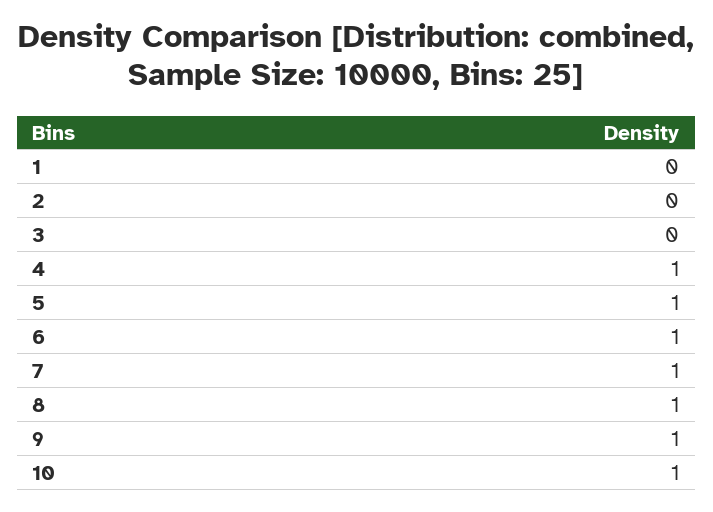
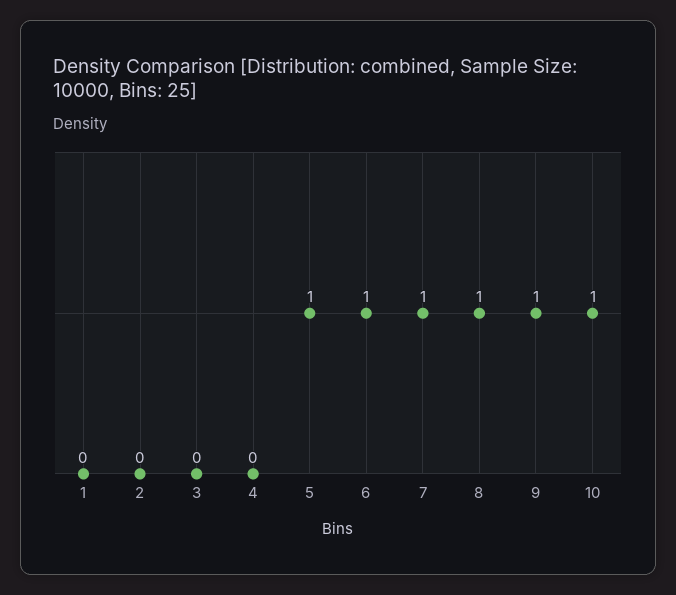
  {
    "1": 0,
    "2": 0,
    "3": 0,
-   "4": 1,
+   "4": 0,
    "5": 1,
    "6": 1,
    "7": 1,
    "8": 1,
    "9": 1,
    "10": 1
  }

